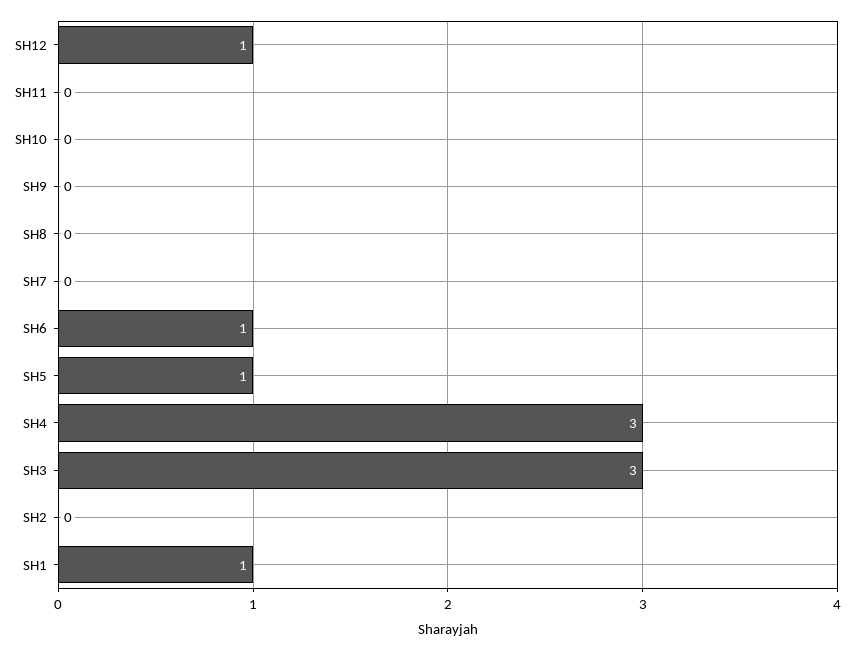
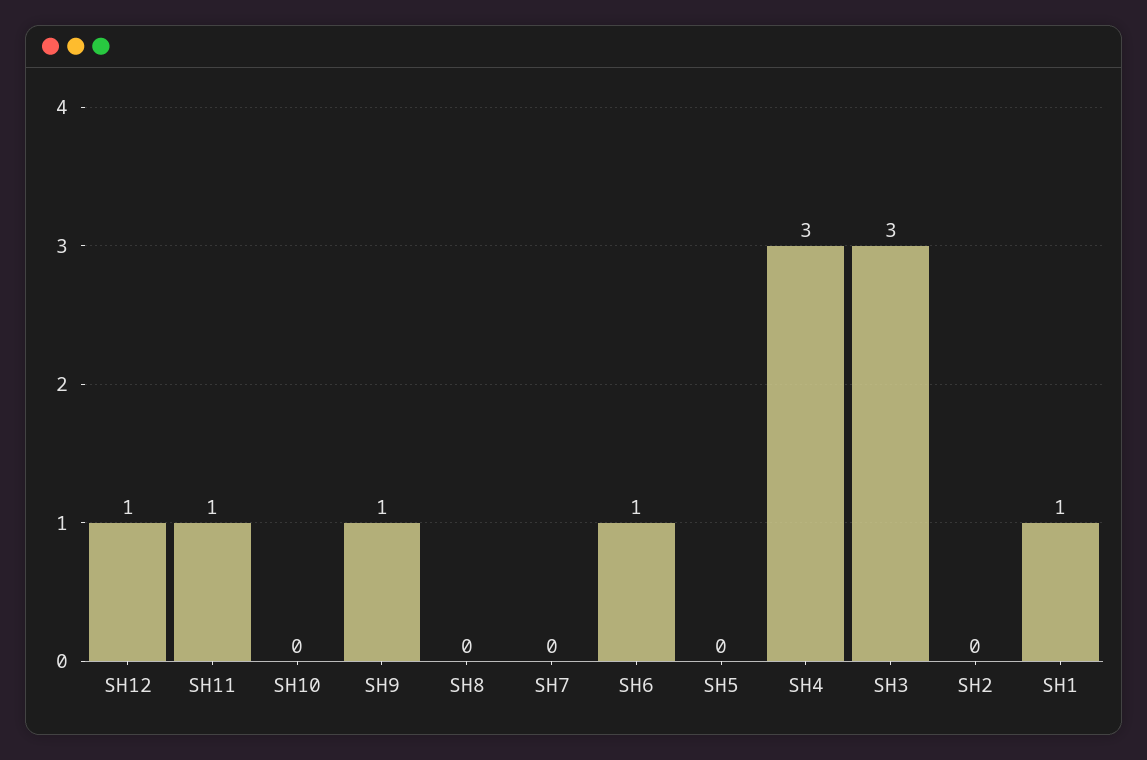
  {
    "SH12": 1,
-   "SH11": 0,
+   "SH11": 1,
    "SH10": 0,
-   "SH9": 0,
+   "SH9": 1,
    "SH8": 0,
    "SH7": 0,
    "SH6": 1,
-   "SH5": 1,
+   "SH5": 0,
    "SH4": 3,
    "SH3": 3,
    "SH2": 0,
    "SH1": 1
  }

